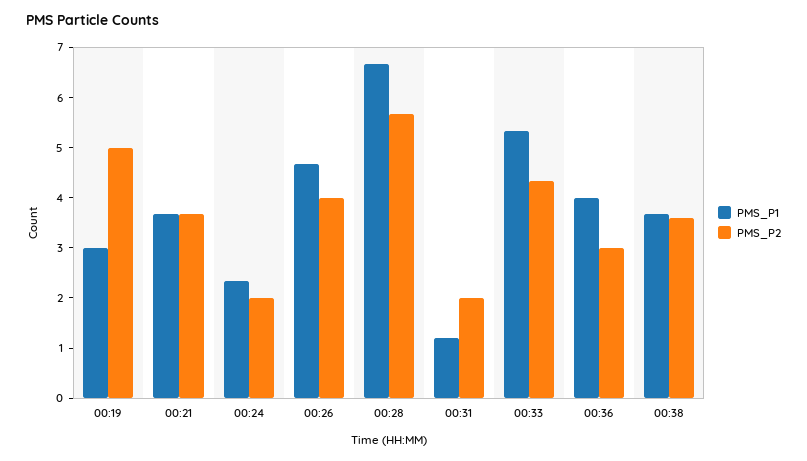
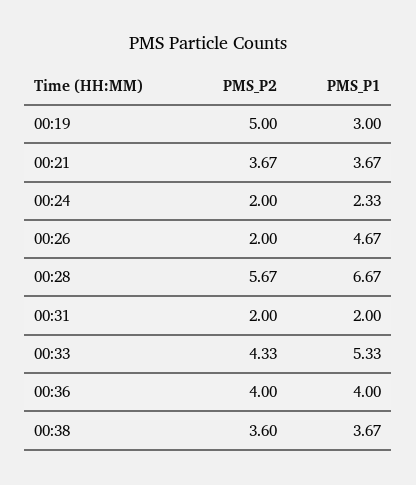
  {
    "PMS_P1": {
      "00:19": 3,
      "00:21": 3.67,
      "00:24": 2.33,
      "00:26": 4.67,
      "00:28": 6.67,
-     "00:31": 1.2,
+     "00:31": 2,
      "00:33": 5.33,
      "00:36": 4,
      "00:38": 3.67
    },
    "PMS_P2": {
      "00:19": 5,
      "00:21": 3.67,
      "00:24": 2,
-     "00:26": 4,
+     "00:26": 2,
      "00:28": 5.67,
      "00:31": 2,
      "00:33": 4.33,
-     "00:36": 3,
+     "00:36": 4,
      "00:38": 3.6
    }
  }

